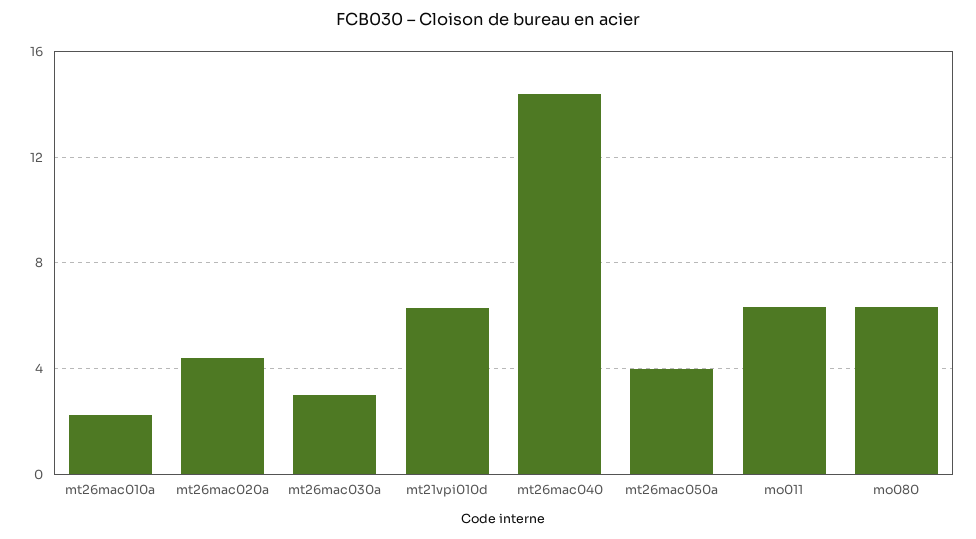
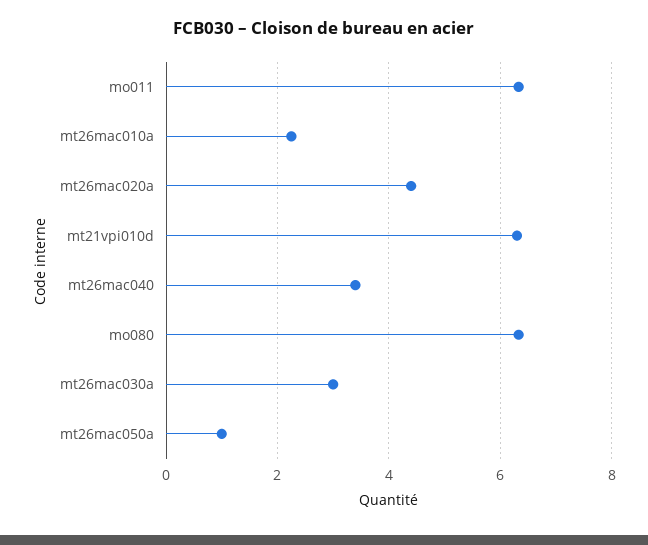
  {
    "mt26mac010a": 2.2,
    "mt26mac020a": 4.4,
    "mt26mac030a": 3,
    "mt21vpi010d": 6.4,
-   "mt26mac040": 14.5,
+   "mt26mac040": 3.4,
-   "mt26mac050a": 4,
+   "mt26mac050a": 1,
    "mo011": 6.4,
    "mo080": 6.4
  }

